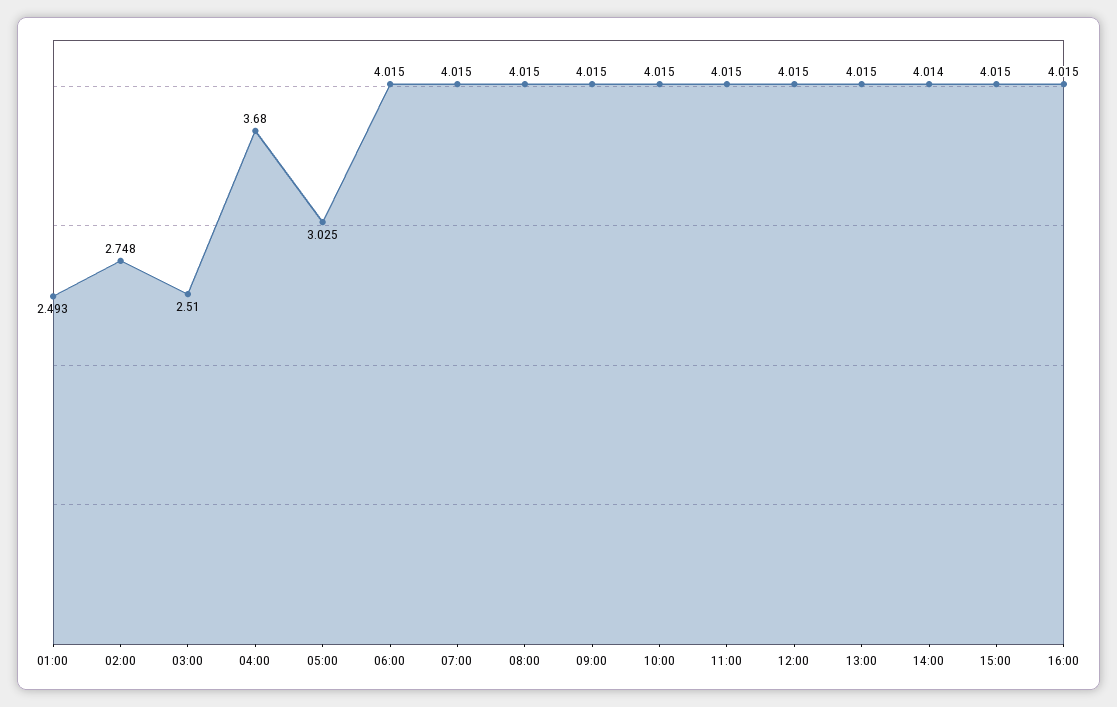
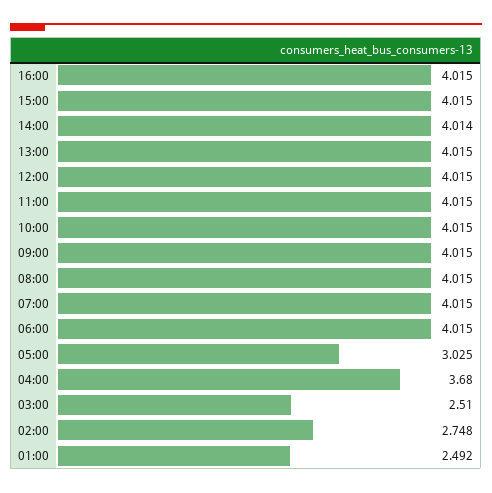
  {
-   "01:00": 2.493,
+   "01:00": 2.492,
    "02:00": 2.748,
    "03:00": 2.51,
    "04:00": 3.68,
    "05:00": 3.025,
    "06:00": 4.015,
    "07:00": 4.015,
    "08:00": 4.015,
    "09:00": 4.015,
    "10:00": 4.015,
    "11:00": 4.015,
    "12:00": 4.015,
    "13:00": 4.015,
    "14:00": 4.014,
    "15:00": 4.015,
    "16:00": 4.015
  }

